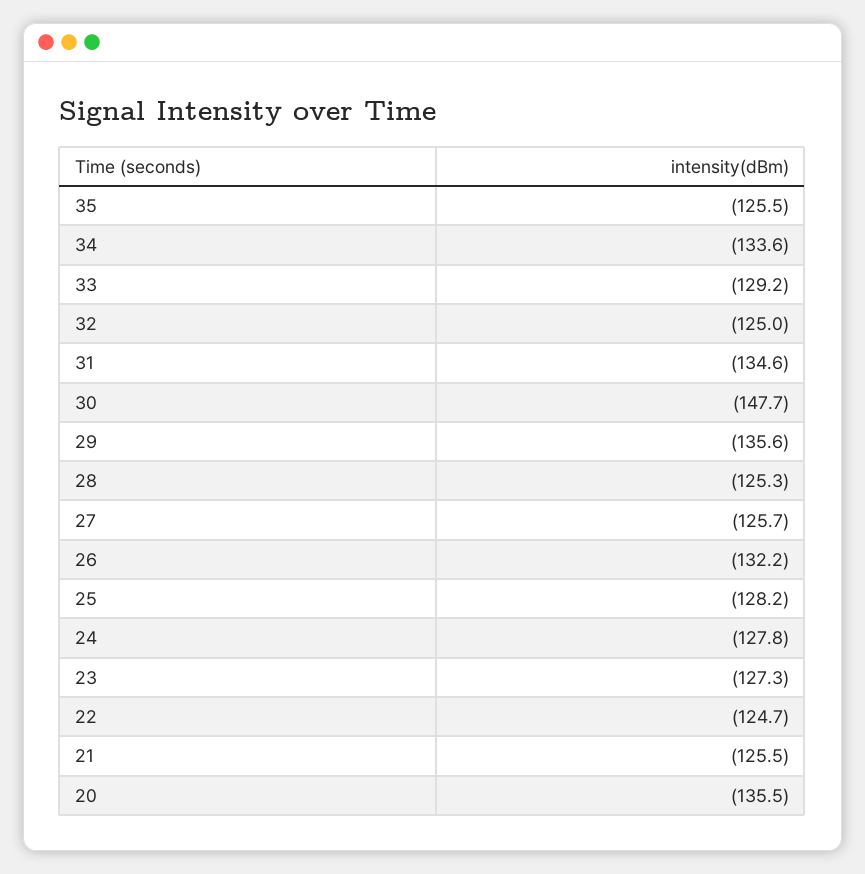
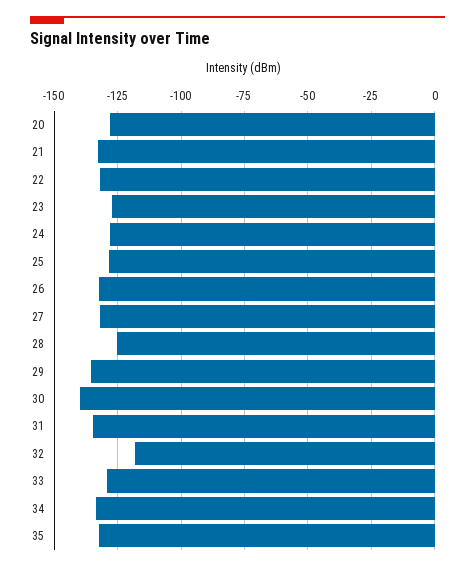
  {
-   "35": -125.5,
+   "35": -132.5,
    "34": -133.6,
    "33": -129.2,
-   "32": -125,
+   "32": -117.5,
    "31": -134.6,
-   "30": -147.7,
+   "30": -140,
    "29": -135.6,
    "28": -125.3,
-   "27": -125.7,
+   "27": -132.5,
    "26": -132.2,
    "25": -128.2,
    "24": -127.8,
    "23": -127.3,
-   "22": -124.7,
+   "22": -132.5,
-   "21": -125.5,
+   "21": -132.5,
-   "20": -135.5
+   "20": -127.5
  }

